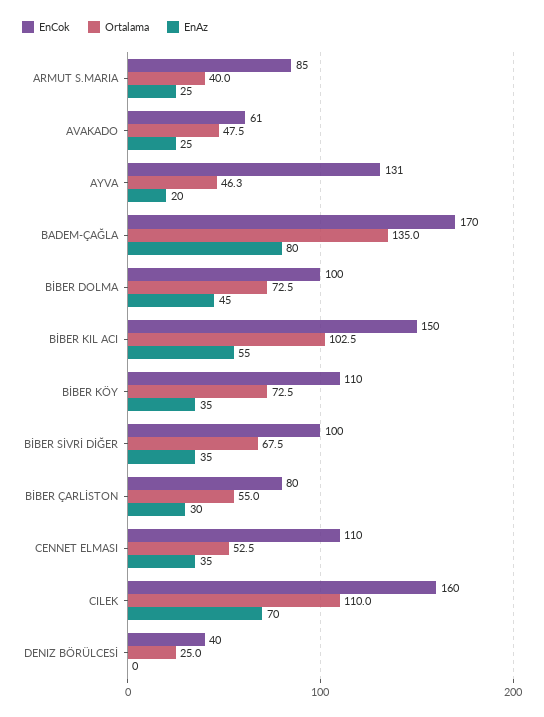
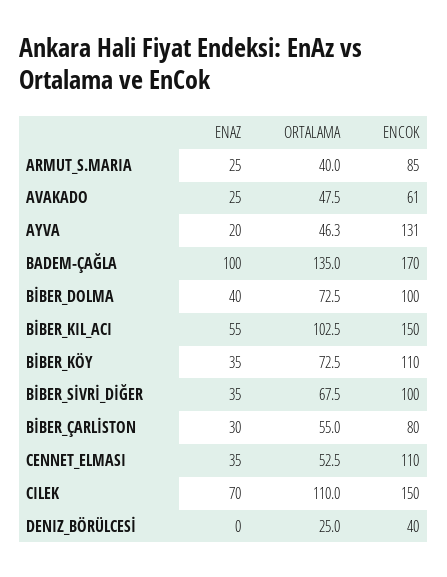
  {
    "EnCok": {
      "ARMUT S.MARIA": 85,
      "AVAKADO": 61,
      "AYVA": 131,
      "BADEM-ÇAĞLA": 170,
      "BİBER DOLMA": 100,
      "BİBER KIL ACI": 150,
      "BİBER KÖY": 110,
      "BİBER SİVRİ DİĞER": 100,
      "BİBER ÇARLİSTON": 80,
      "CENNET ELMASI": 110,
-     "CILEK": 160,
+     "CILEK": 150,
      "DENIZ BÖRÜLCESİ": 40
    },
    "Ortalama": {
      "ARMUT S.MARIA": 40,
      "AVAKADO": 47.5,
      "AYVA": 46.3,
      "BADEM-ÇAĞLA": 135,
      "BİBER DOLMA": 72.5,
      "BİBER KIL ACI": 102.5,
      "BİBER KÖY": 72.5,
      "BİBER SİVRİ DİĞER": 67.5,
      "BİBER ÇARLİSTON": 55,
      "CENNET ELMASI": 52.5,
      "CILEK": 110,
      "DENIZ BÖRÜLCESİ": 25
    },
    "EnAz": {
      "ARMUT S.MARIA": 25,
      "AVAKADO": 25,
      "AYVA": 20,
-     "BADEM-ÇAĞLA": 80,
+     "BADEM-ÇAĞLA": 100,
-     "BİBER DOLMA": 45,
+     "BİBER DOLMA": 40,
      "BİBER KIL ACI": 55,
      "BİBER KÖY": 35,
      "BİBER SİVRİ DİĞER": 35,
      "BİBER ÇARLİSTON": 30,
      "CENNET ELMASI": 35,
      "CILEK": 70,
      "DENIZ BÖRÜLCESİ": 0
    }
  }

